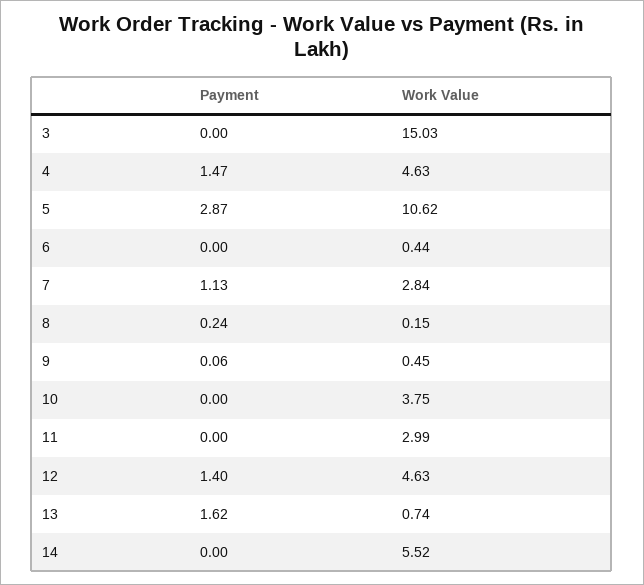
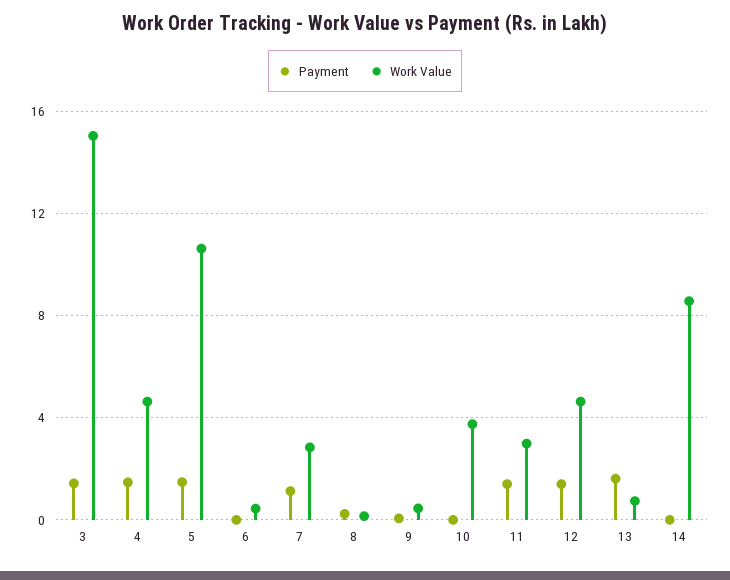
  {
    "Payment": {
-     "3": 0,
+     "3": 1.5,
      "4": 1.47,
-     "5": 2.87,
+     "5": 1.5,
      "6": 0,
      "7": 1.13,
      "8": 0.24,
      "9": 0.06,
      "10": 0,
-     "11": 0,
+     "11": 1.5,
      "12": 1.4,
      "13": 1.62,
      "14": 0
    },
    "Work Value": {
      "3": 15.03,
      "4": 4.63,
      "5": 10.62,
      "6": 0.44,
      "7": 2.84,
      "8": 0.15,
      "9": 0.45,
      "10": 3.75,
      "11": 2.99,
      "12": 4.63,
      "13": 0.74,
-     "14": 5.52
+     "14": 8.5
    }
  }

